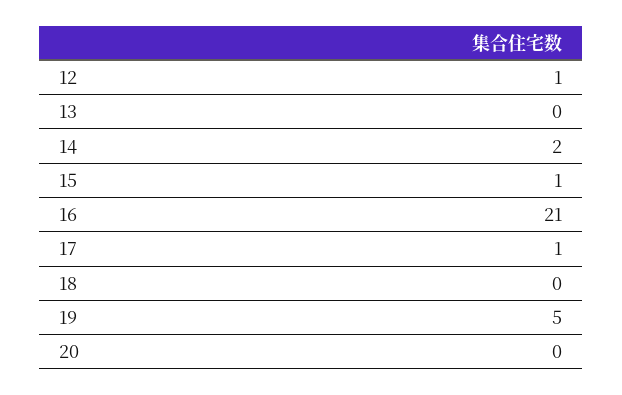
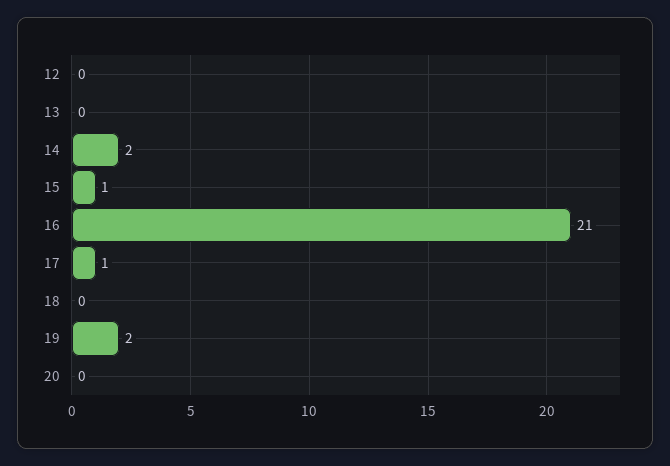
  {
-   "12": 1,
+   "12": 0,
    "13": 0,
    "14": 2,
    "15": 1,
    "16": 21,
    "17": 1,
    "18": 0,
-   "19": 5,
+   "19": 2,
    "20": 0
  }

